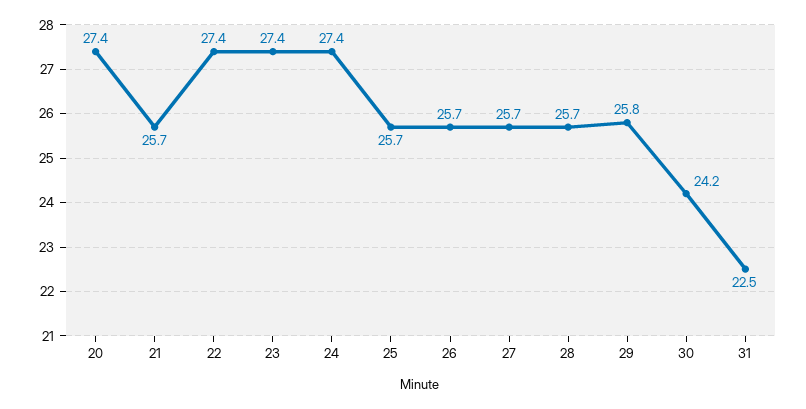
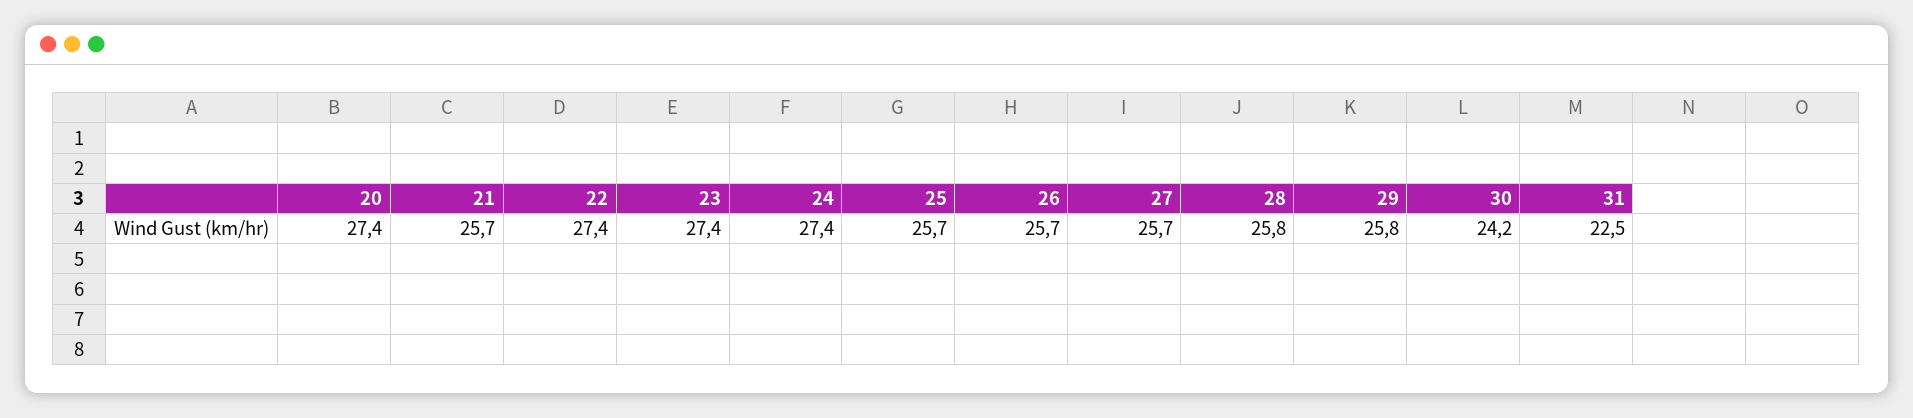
  {
    "20": 27.4,
    "21": 25.7,
    "22": 27.4,
    "23": 27.4,
    "24": 27.4,
    "25": 25.7,
    "26": 25.7,
    "27": 25.7,
-   "28": 25.7,
+   "28": 25.8,
    "29": 25.8,
    "30": 24.2,
    "31": 22.5
  }

